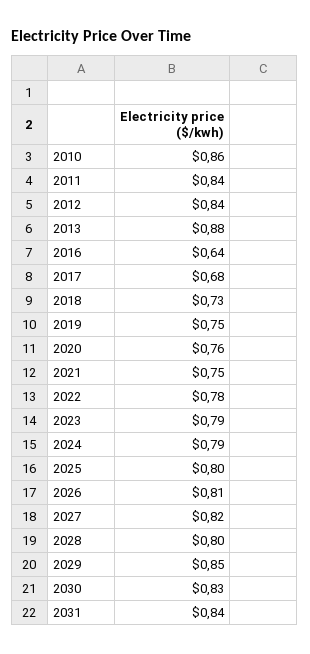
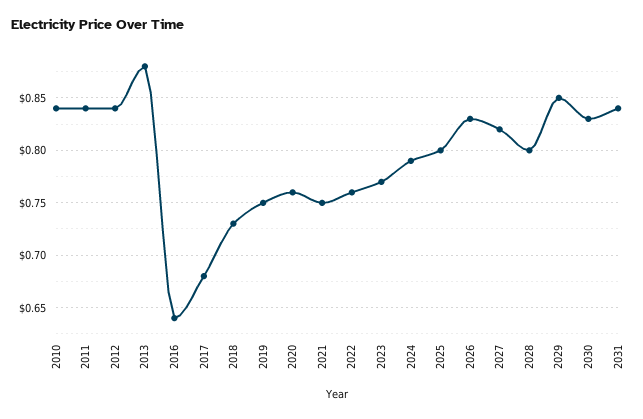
  {
-   "2010": 0.86,
+   "2010": 0.84,
    "2011": 0.84,
    "2012": 0.84,
    "2013": 0.88,
    "2016": 0.64,
    "2017": 0.68,
    "2018": 0.73,
    "2019": 0.75,
    "2020": 0.76,
    "2021": 0.75,
-   "2022": 0.78,
+   "2022": 0.76,
-   "2023": 0.79,
+   "2023": 0.77,
    "2024": 0.79,
    "2025": 0.8,
-   "2026": 0.81,
+   "2026": 0.83,
    "2027": 0.82,
    "2028": 0.8,
    "2029": 0.85,
    "2030": 0.83,
    "2031": 0.84
  }

